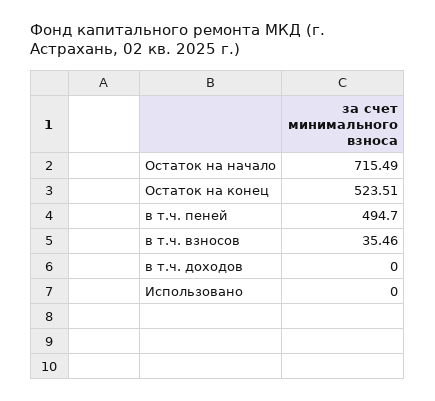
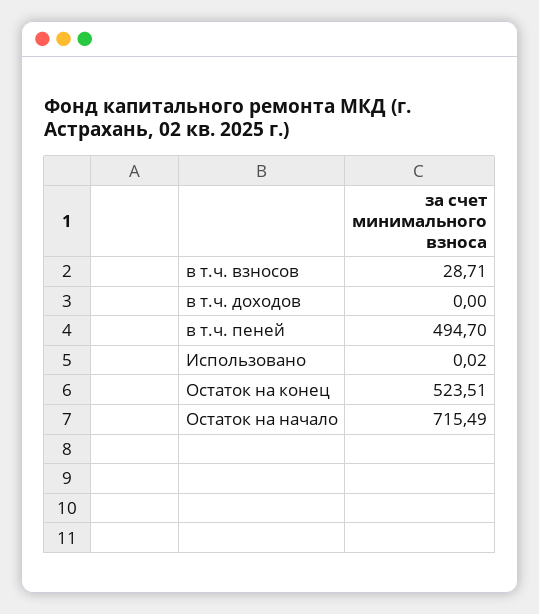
  {
    "Остаток на начало": 715.49,
    "Остаток на конец": 523.51,
    "в т.ч. пеней": 494.7,
-   "в т.ч. взносов": 35.46,
+   "в т.ч. взносов": 28.71,
    "в т.ч. доходов": 0,
-   "Использовано": 0
+   "Использовано": 0.02
  }

